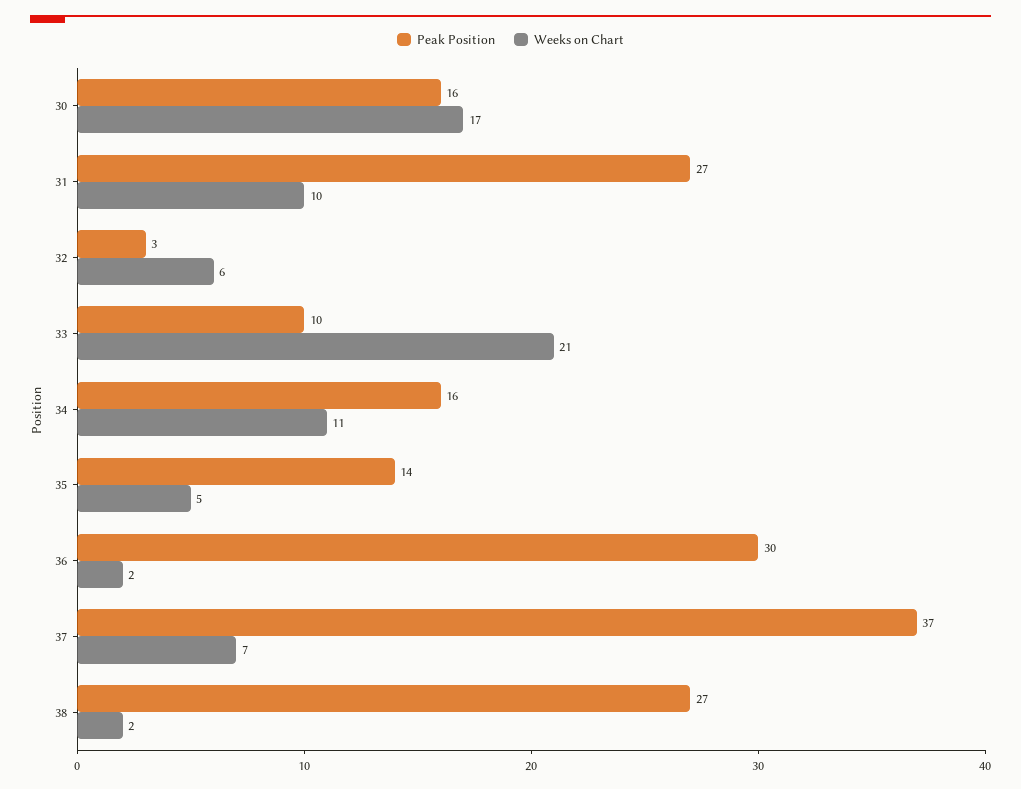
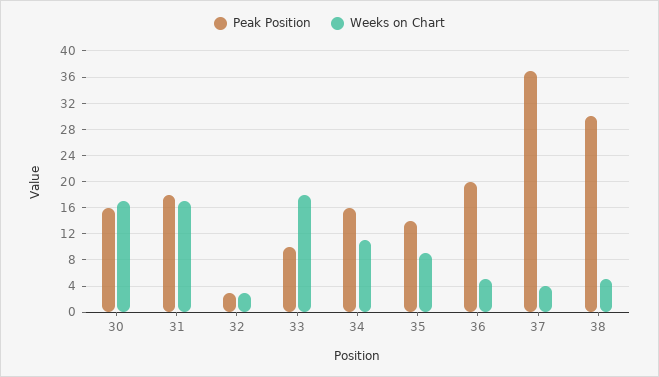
  {
    "Peak Position": {
      "30": 16,
-     "31": 27,
+     "31": 18,
      "32": 3,
      "33": 10,
      "34": 16,
      "35": 14,
-     "36": 30,
+     "36": 20,
      "37": 37,
-     "38": 27
+     "38": 30
    },
    "Weeks on Chart": {
      "30": 17,
-     "31": 10,
+     "31": 17,
-     "32": 6,
+     "32": 3,
-     "33": 21,
+     "33": 18,
      "34": 11,
-     "35": 5,
+     "35": 9,
-     "36": 2,
+     "36": 5,
-     "37": 7,
+     "37": 4,
-     "38": 2
+     "38": 5
    }
  }

